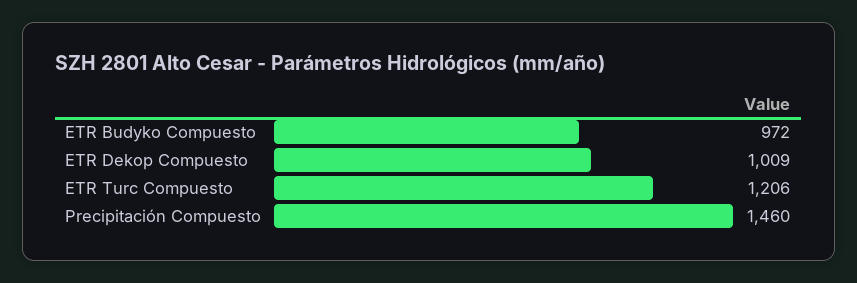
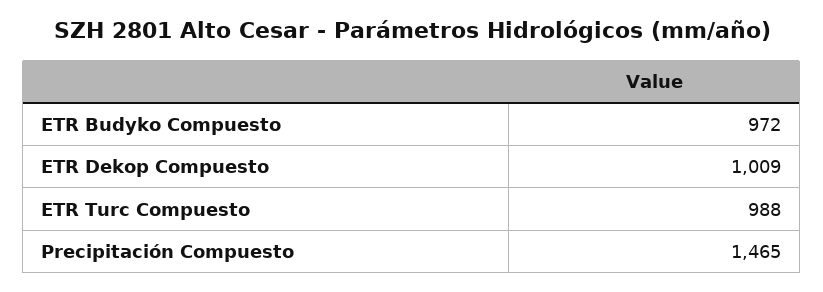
  {
    "ETR Budyko Compuesto": 972,
    "ETR Dekop Compuesto": 1009,
-   "ETR Turc Compuesto": 1206,
+   "ETR Turc Compuesto": 988,
-   "Precipitación Compuesto": 1460
+   "Precipitación Compuesto": 1465
  }

